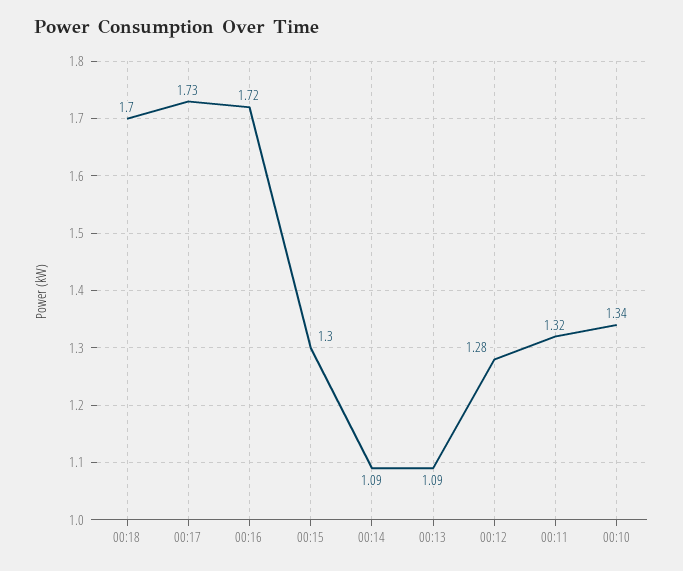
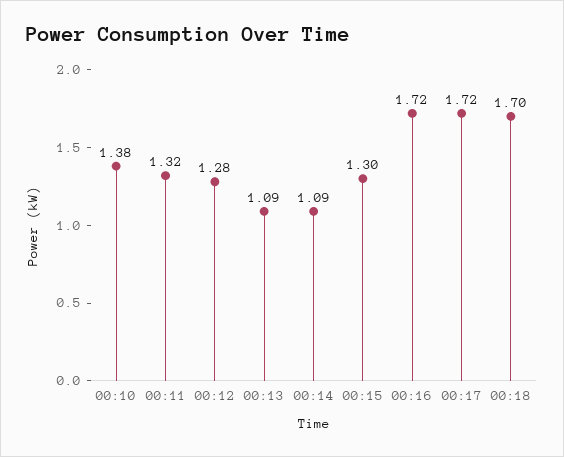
  {
    "00:18": 1.7,
-   "00:17": 1.73,
+   "00:17": 1.72,
    "00:16": 1.72,
    "00:15": 1.3,
    "00:14": 1.09,
    "00:13": 1.09,
    "00:12": 1.28,
    "00:11": 1.32,
-   "00:10": 1.34
+   "00:10": 1.38
  }

